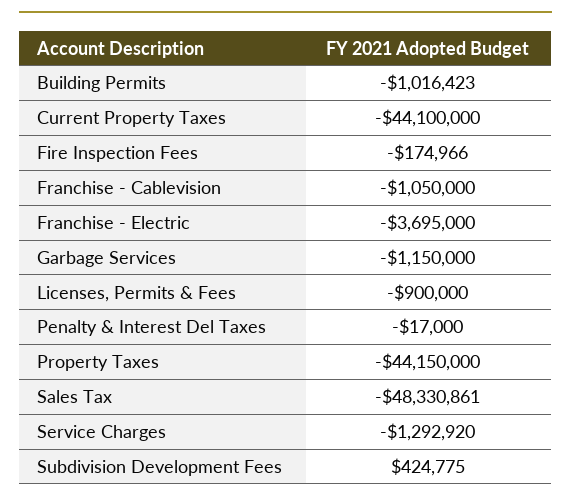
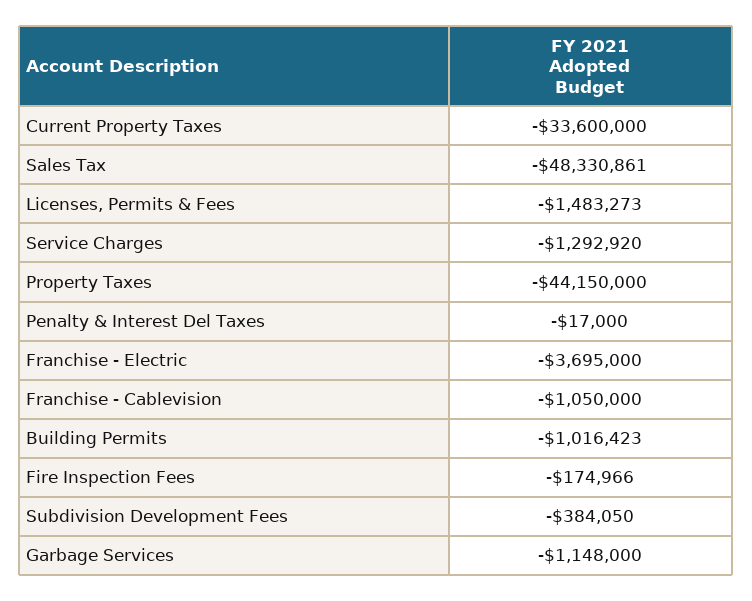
  {
    "Building Permits": -1016423,
-   "Current Property Taxes": -44100000,
+   "Current Property Taxes": -33600000,
    "Fire Inspection Fees": -174966,
    "Franchise - Cablevision": -1050000,
    "Franchise - Electric": -3695000,
-   "Garbage Services": -1150000,
+   "Garbage Services": -1148000,
-   "Licenses, Permits & Fees": -900000,
+   "Licenses, Permits & Fees": -1483273,
    "Penalty & Interest Del Taxes": -17000,
    "Property Taxes": -44150000,
    "Sales Tax": -48330861,
    "Service Charges": -1292920,
-   "Subdivision Development Fees": 424775
+   "Subdivision Development Fees": -384050
  }

